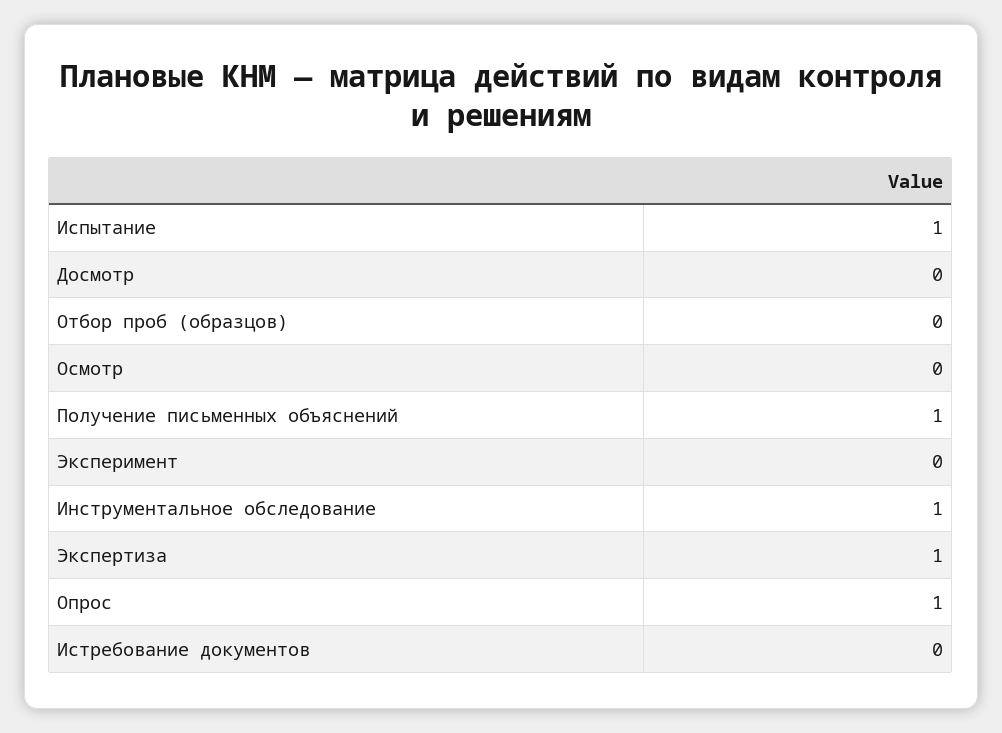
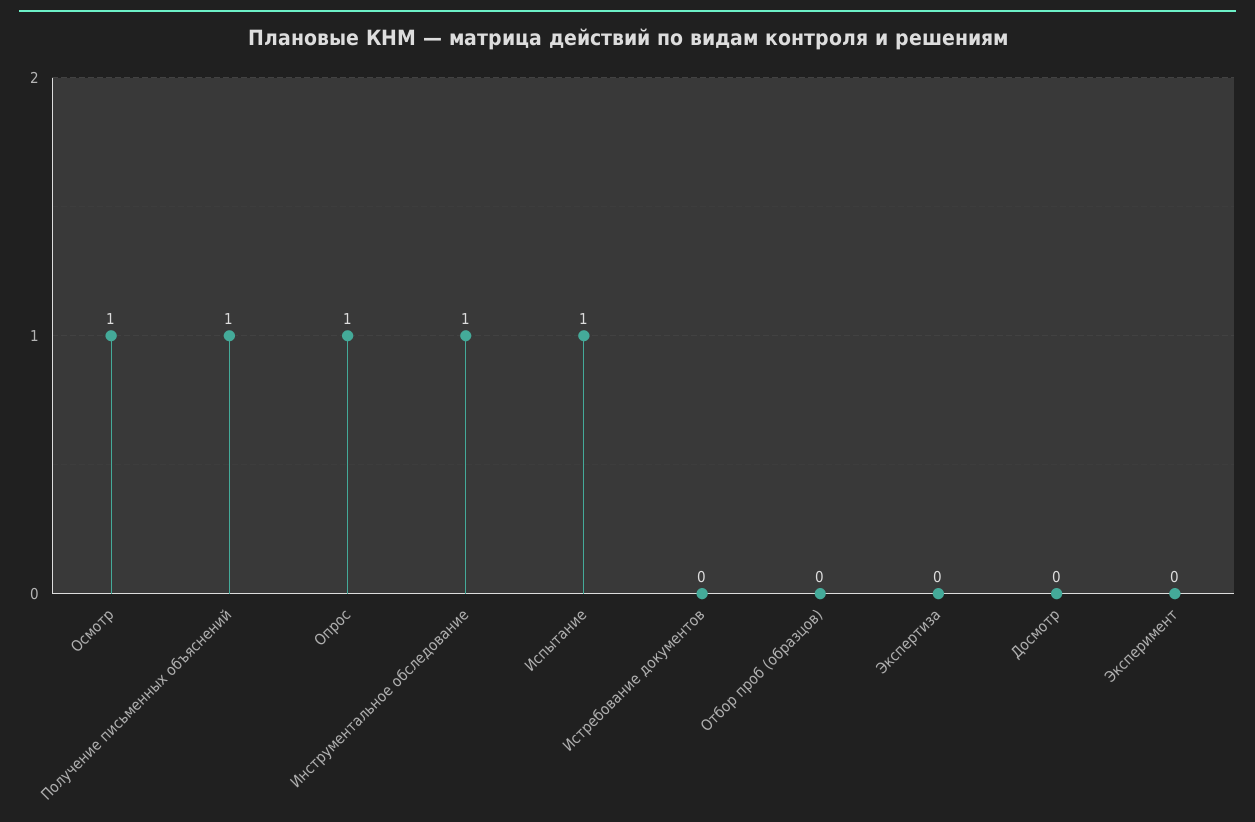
  {
    "Испытание": 1,
    "Досмотр": 0,
    "Отбор проб (образцов)": 0,
-   "Осмотр": 0,
+   "Осмотр": 1,
    "Получение письменных объяснений": 1,
    "Эксперимент": 0,
    "Инструментальное обследование": 1,
-   "Экспертиза": 1,
+   "Экспертиза": 0,
    "Опрос": 1,
    "Истребование документов": 0
  }

